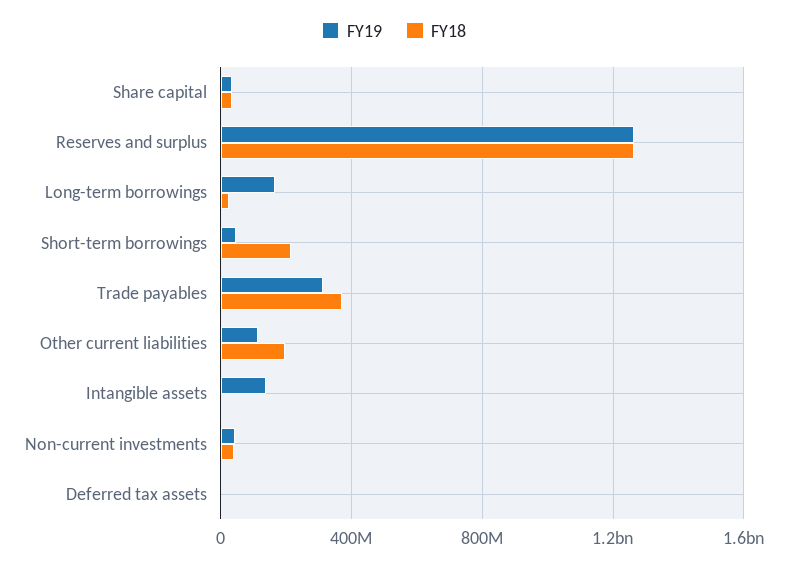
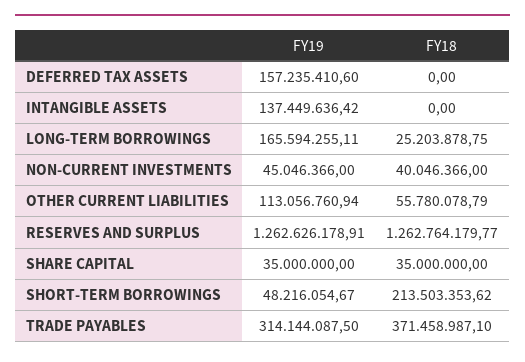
  {
    "FY19": {
      "Share capital": 35000000,
      "Reserves and surplus": 1262626178.91,
      "Long-term borrowings": 165594255.11,
      "Short-term borrowings": 48216054.67,
      "Trade payables": 314144087.5,
      "Other current liabilities": 113056760.94,
      "Intangible assets": 137449636.42,
      "Non-current investments": 45046366,
-     "Deferred tax assets": 0
+     "Deferred tax assets": 157235410.6
    },
    "FY18": {
      "Share capital": 35000000,
      "Reserves and surplus": 1262764179.77,
      "Long-term borrowings": 25203878.75,
      "Short-term borrowings": 213503353.62,
      "Trade payables": 371458987.1,
-     "Other current liabilities": 200000000,
+     "Other current liabilities": 55780078.79,
      "Intangible assets": 0,
      "Non-current investments": 40046366,
      "Deferred tax assets": 0
    }
  }

